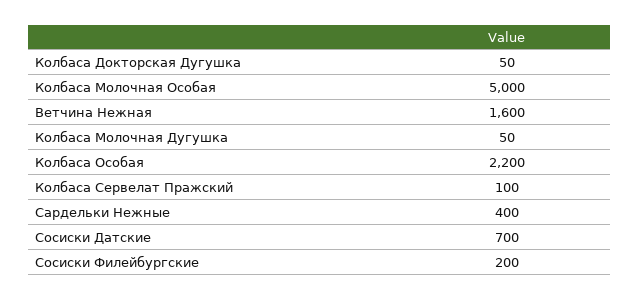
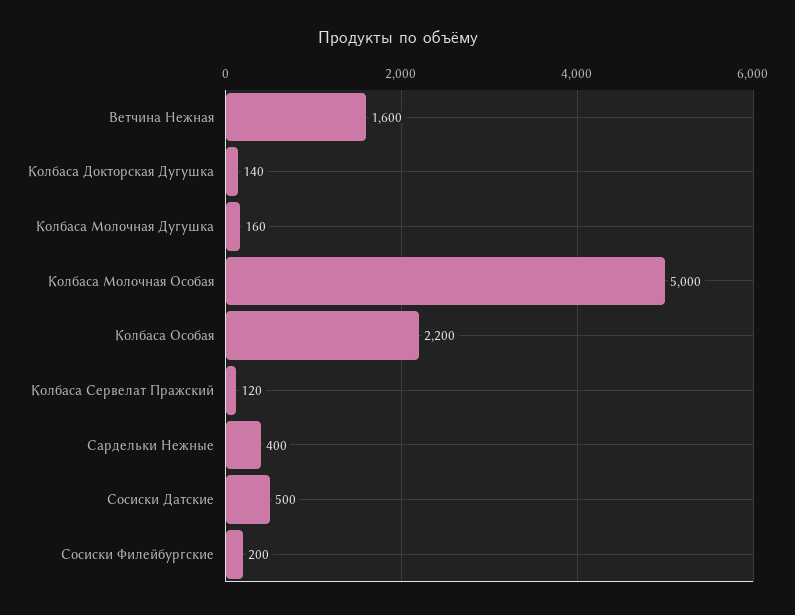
  {
-   "Колбаса Докторская Дугушка": 50,
+   "Колбаса Докторская Дугушка": 140,
    "Колбаса Молочная Особая": 5000,
    "Ветчина Нежная": 1600,
-   "Колбаса Молочная Дугушка": 50,
+   "Колбаса Молочная Дугушка": 160,
    "Колбаса Особая": 2200,
-   "Колбаса Сервелат Пражский": 100,
+   "Колбаса Сервелат Пражский": 120,
    "Сардельки Нежные": 400,
-   "Сосиски Датские": 700,
+   "Сосиски Датские": 500,
    "Сосиски Филейбургские": 200
  }

